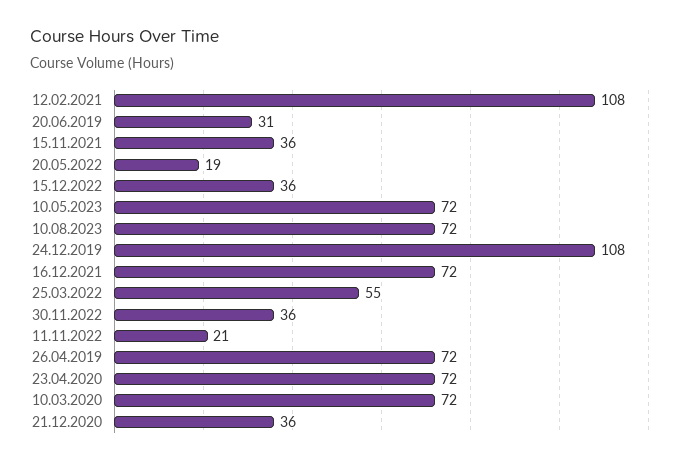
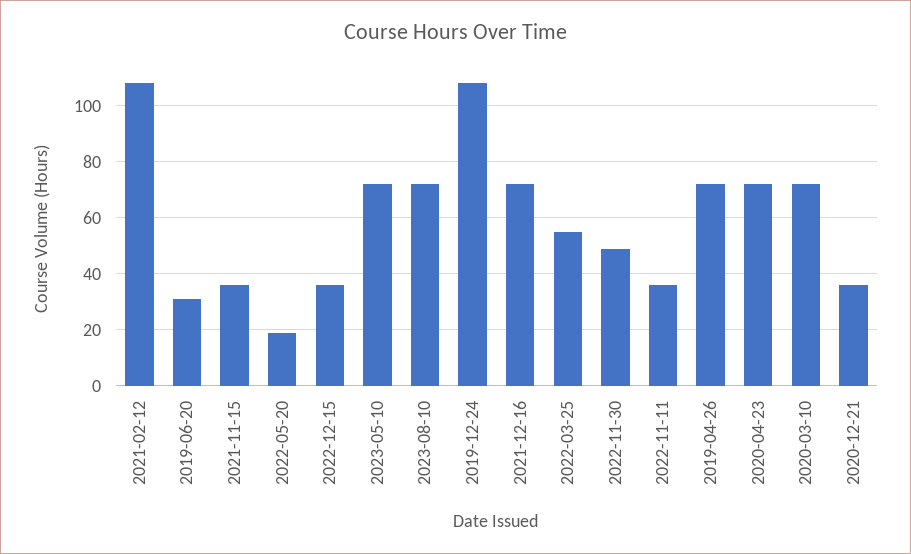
  {
    "12.02.2021": 108,
    "20.06.2019": 31,
    "15.11.2021": 36,
    "20.05.2022": 19,
    "15.12.2022": 36,
    "10.05.2023": 72,
    "10.08.2023": 72,
    "24.12.2019": 108,
    "16.12.2021": 72,
    "25.03.2022": 55,
-   "30.11.2022": 36,
+   "30.11.2022": 50,
-   "11.11.2022": 21,
+   "11.11.2022": 35,
    "26.04.2019": 72,
    "23.04.2020": 72,
    "10.03.2020": 72,
    "21.12.2020": 36
  }

